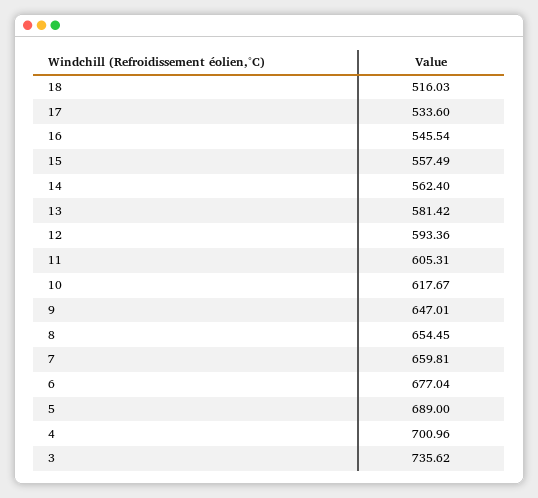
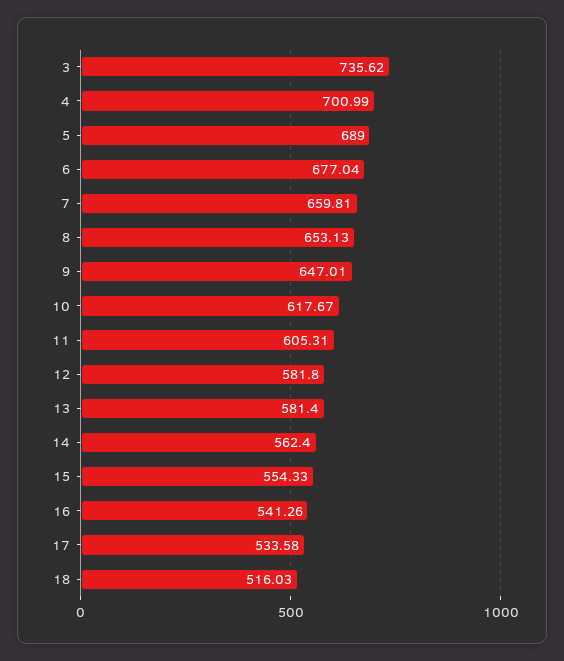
  {
    "18": 516.03,
-   "17": 533.6,
+   "17": 533.58,
-   "16": 545.54,
+   "16": 541.26,
-   "15": 557.49,
+   "15": 554.33,
    "14": 562.4,
-   "13": 581.42,
+   "13": 581.4,
-   "12": 593.36,
+   "12": 581.8,
    "11": 605.31,
    "10": 617.67,
    "9": 647.01,
-   "8": 654.45,
+   "8": 653.13,
    "7": 659.81,
    "6": 677.04,
    "5": 689,
-   "4": 700.96,
+   "4": 700.99,
    "3": 735.62
  }

